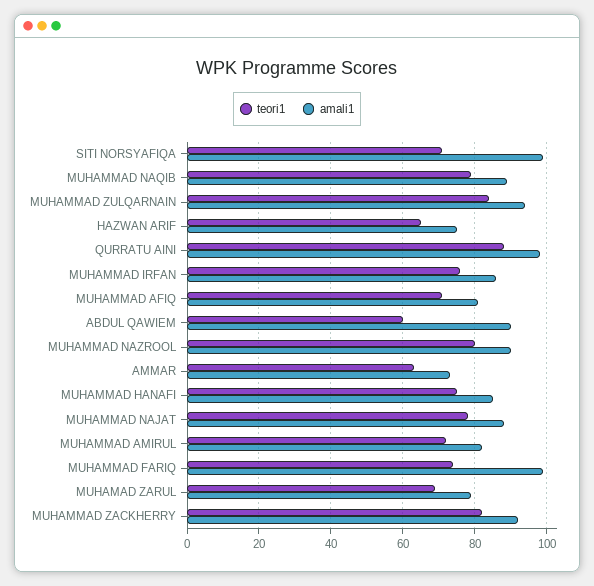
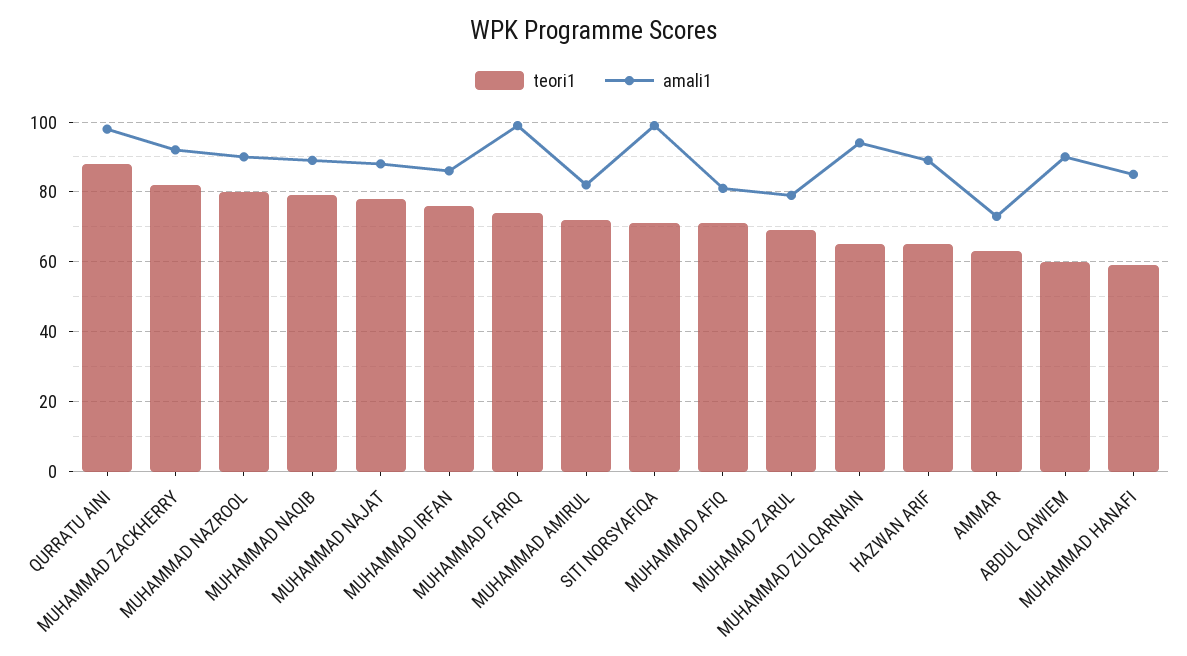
  {
    "teori1": {
      "SITI NORSYAFIQA": 70,
      "MUHAMMAD NAQIB": 80,
-     "MUHAMMAD ZULQARNAIN": 85,
+     "MUHAMMAD ZULQARNAIN": 65,
      "HAZWAN ARIF": 65,
      "QURRATU AINI": 90,
      "MUHAMMAD IRFAN": 75,
      "MUHAMMAD AFIQ": 70,
      "ABDUL QAWIEM": 60,
      "MUHAMMAD NAZROOL": 80,
      "AMMAR": 65,
-     "MUHAMMAD HANAFI": 75,
+     "MUHAMMAD HANAFI": 60,
      "MUHAMMAD NAJAT": 80,
      "MUHAMMAD AMIRUL": 70,
      "MUHAMMAD FARIQ": 75,
      "MUHAMAD ZARUL": 70,
      "MUHAMMAD ZACKHERRY": 80
    },
    "amali1": {
      "SITI NORSYAFIQA": 100,
      "MUHAMMAD NAQIB": 90,
      "MUHAMMAD ZULQARNAIN": 95,
-     "HAZWAN ARIF": 75,
+     "HAZWAN ARIF": 90,
      "QURRATU AINI": 100,
      "MUHAMMAD IRFAN": 85,
      "MUHAMMAD AFIQ": 80,
      "ABDUL QAWIEM": 90,
      "MUHAMMAD NAZROOL": 90,
      "AMMAR": 75,
      "MUHAMMAD HANAFI": 85,
      "MUHAMMAD NAJAT": 90,
      "MUHAMMAD AMIRUL": 80,
      "MUHAMMAD FARIQ": 100,
      "MUHAMAD ZARUL": 80,
      "MUHAMMAD ZACKHERRY": 90
    }
  }

